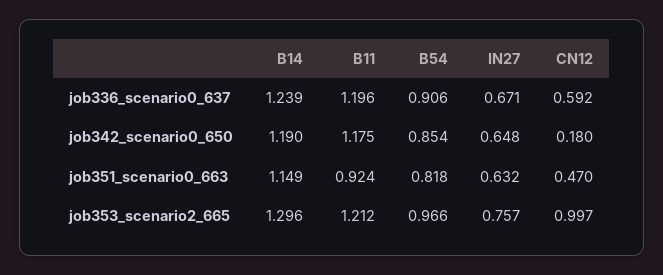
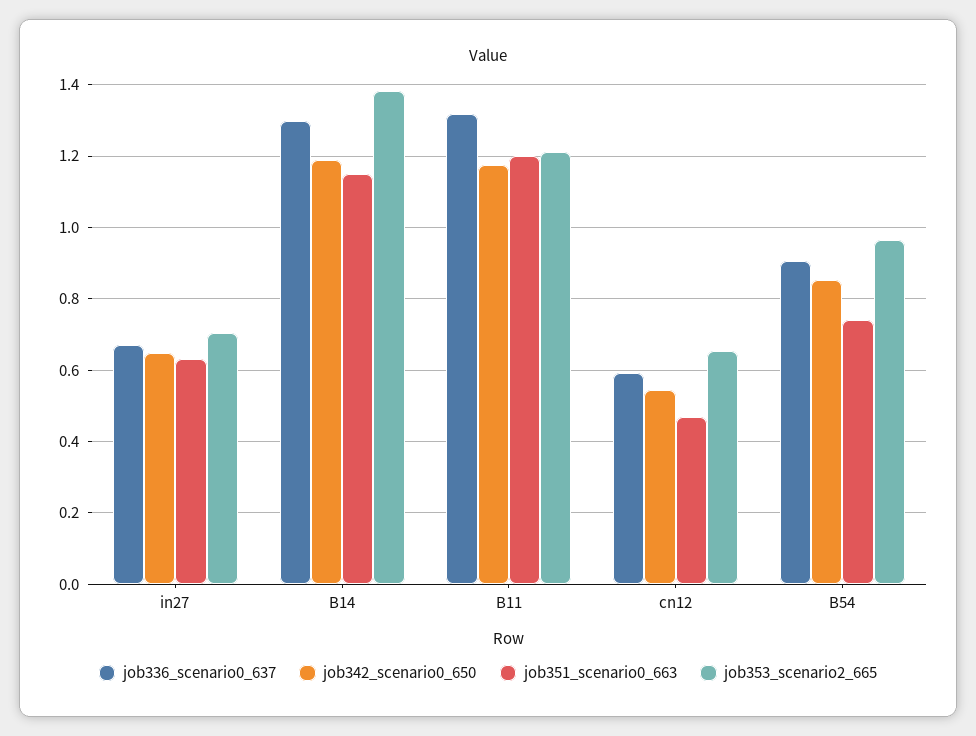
  {
    "job336_scenario0_637": {
-     "B14": 1.239,
+     "B14": 1.3,
-     "B11": 1.196,
+     "B11": 1.32,
      "B54": 0.906,
      "IN27": 0.671,
      "CN12": 0.592
    },
    "job342_scenario0_650": {
      "B14": 1.19,
      "B11": 1.175,
      "B54": 0.854,
      "IN27": 0.648,
-     "CN12": 0.18
+     "CN12": 0.54
    },
    "job351_scenario0_663": {
      "B14": 1.149,
-     "B11": 0.924,
+     "B11": 1.2,
-     "B54": 0.818,
+     "B54": 0.74,
      "IN27": 0.632,
      "CN12": 0.47
    },
    "job353_scenario2_665": {
-     "B14": 1.296,
+     "B14": 1.38,
      "B11": 1.212,
      "B54": 0.966,
-     "IN27": 0.757,
+     "IN27": 0.7,
-     "CN12": 0.997
+     "CN12": 0.66
    }
  }

